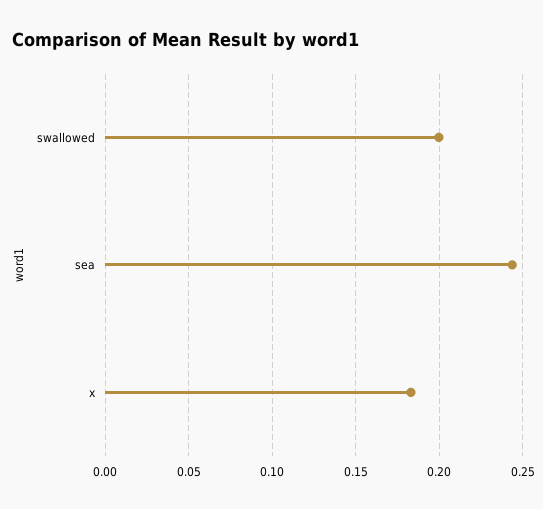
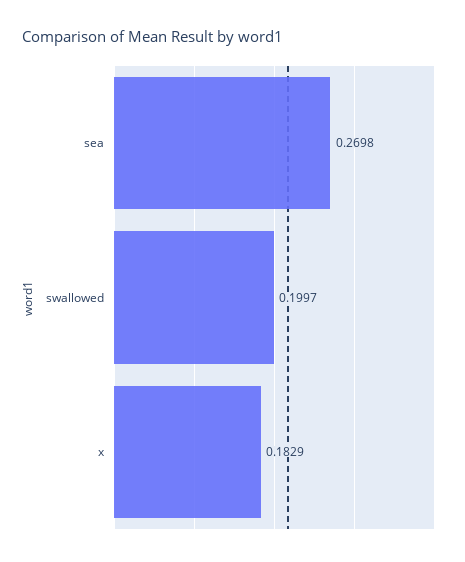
  {
    "swallowed": 0.1997,
-   "sea": 0.245,
+   "sea": 0.2698,
    "x": 0.1829
  }

